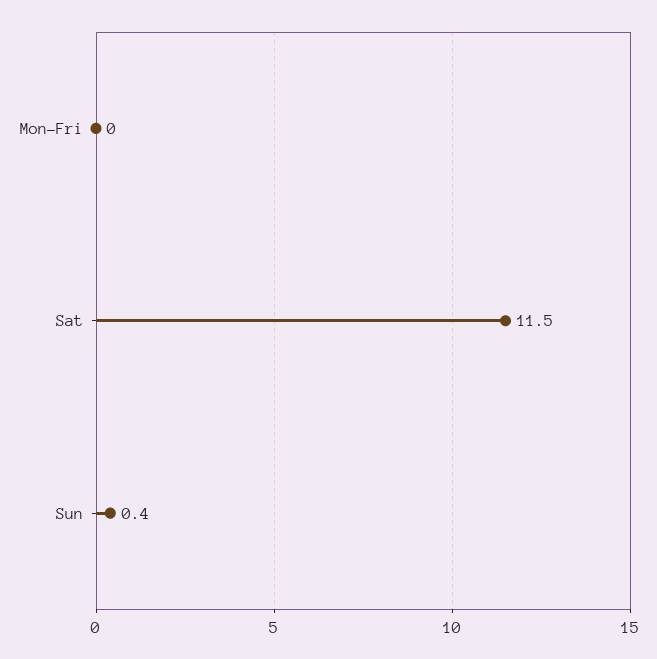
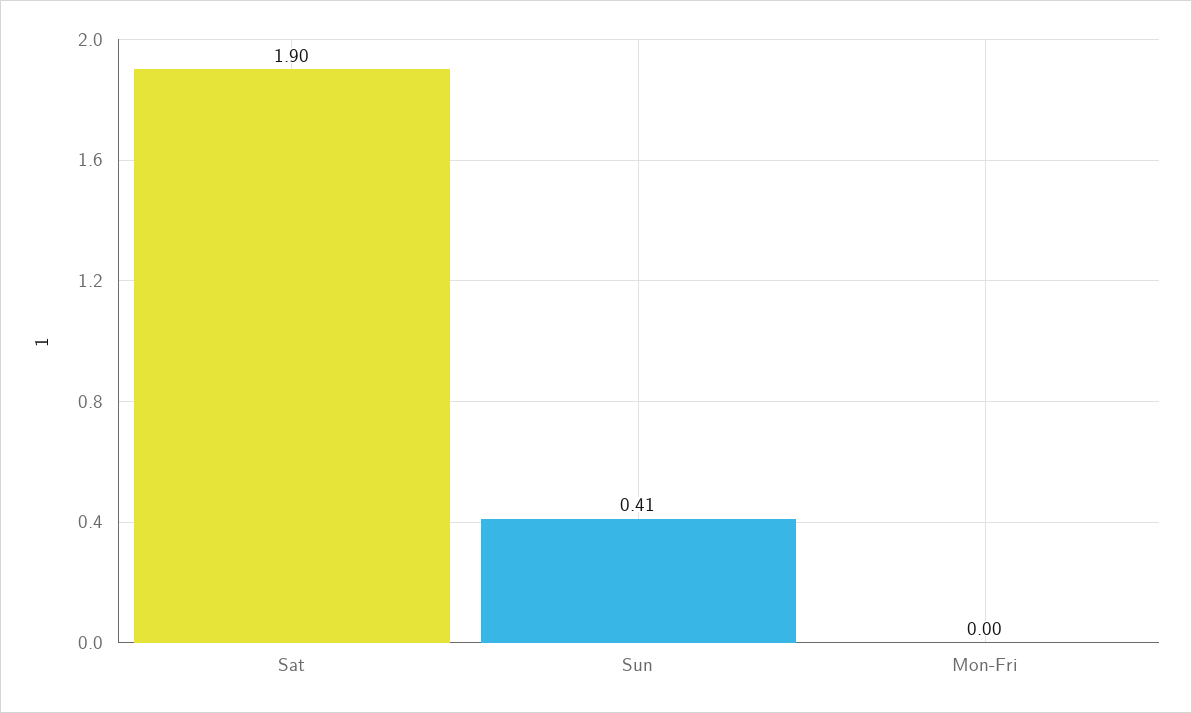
  {
    "Mon-Fri": 0,
-   "Sat": 11.5,
+   "Sat": 1.9,
    "Sun": 0.41
  }

